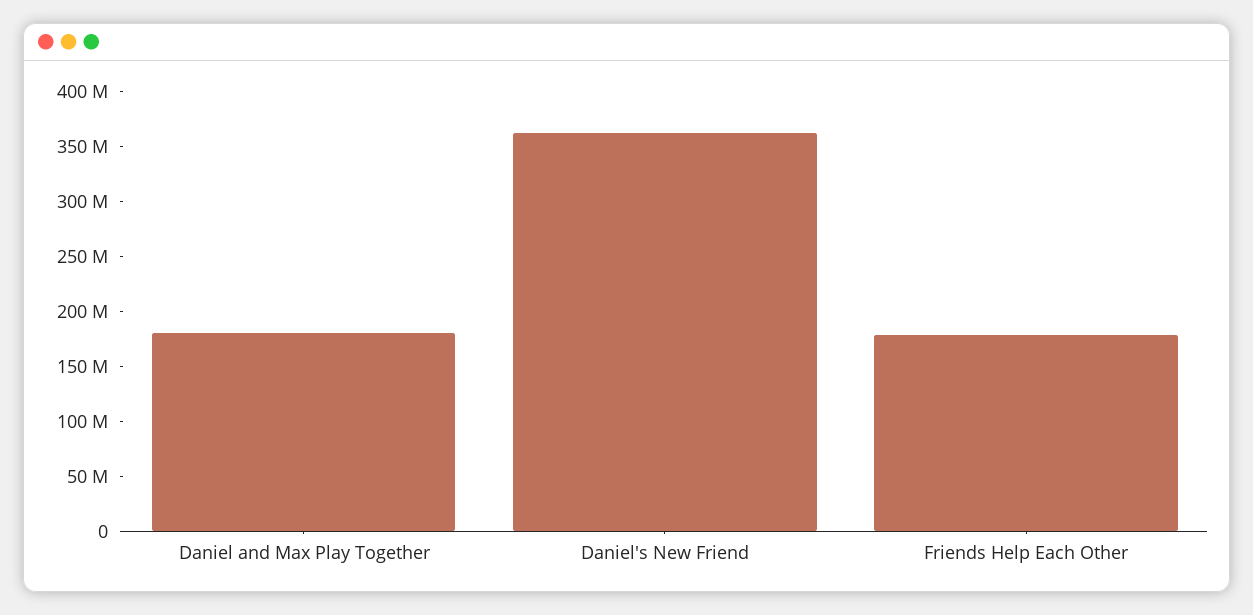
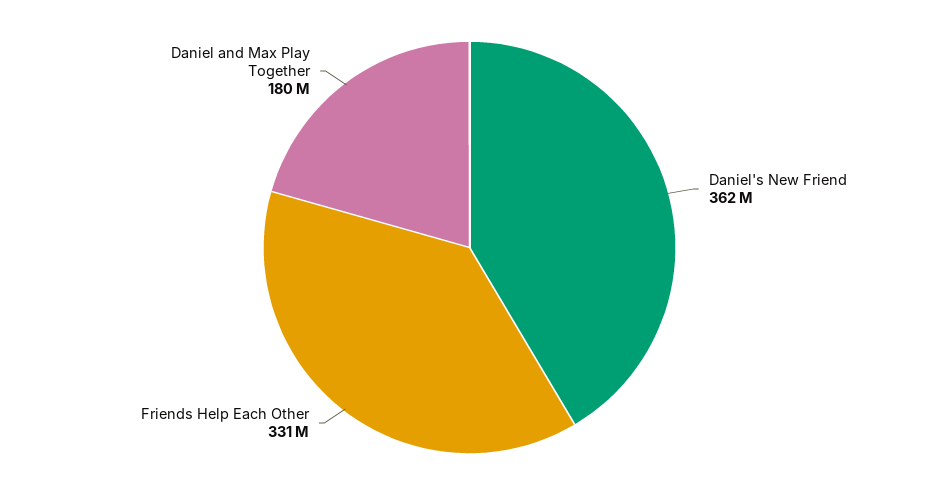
  {
    "Daniel and Max Play Together": 180000000,
    "Daniel's New Friend": 362000000,
-   "Friends Help Each Other": 180000000
+   "Friends Help Each Other": 331000000
  }

